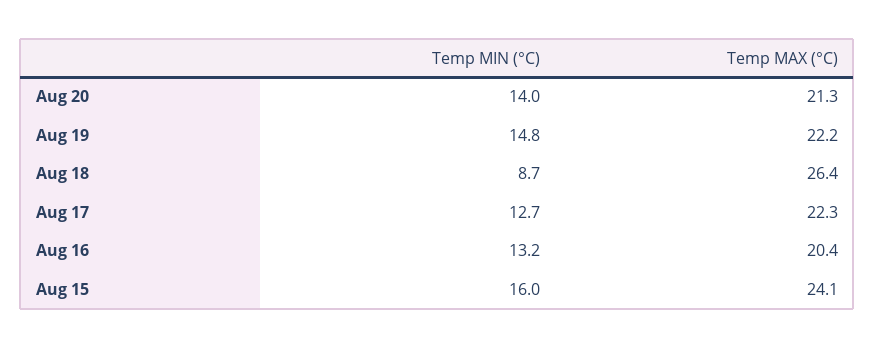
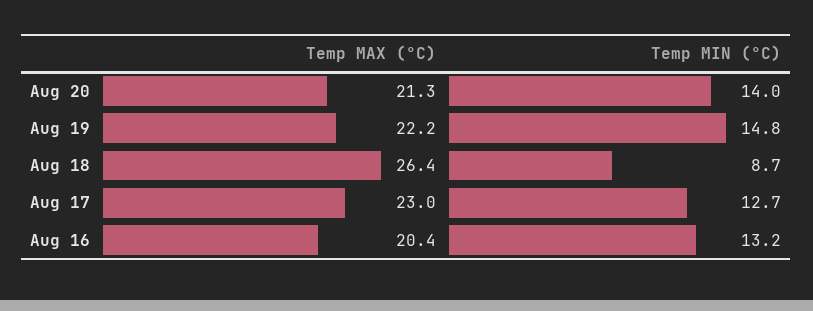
  {
    "Temp MIN (°C)": {
      "Aug 20": 14,
      "Aug 19": 14.8,
      "Aug 18": 8.7,
      "Aug 17": 12.7,
-     "Aug 16": 13.2,
+     "Aug 16": 13.2
-     "Aug 15": 16
    },
    "Temp MAX (°C)": {
      "Aug 20": 21.3,
      "Aug 19": 22.2,
      "Aug 18": 26.4,
-     "Aug 17": 22.3,
+     "Aug 17": 23,
-     "Aug 16": 20.4,
+     "Aug 16": 20.4
-     "Aug 15": 24.1
    }
  }

